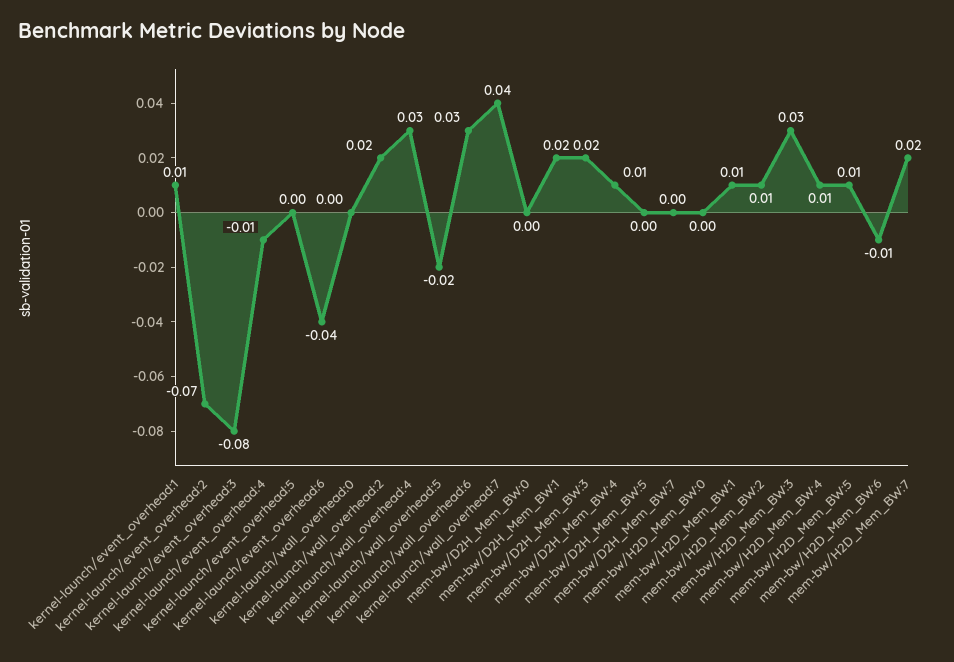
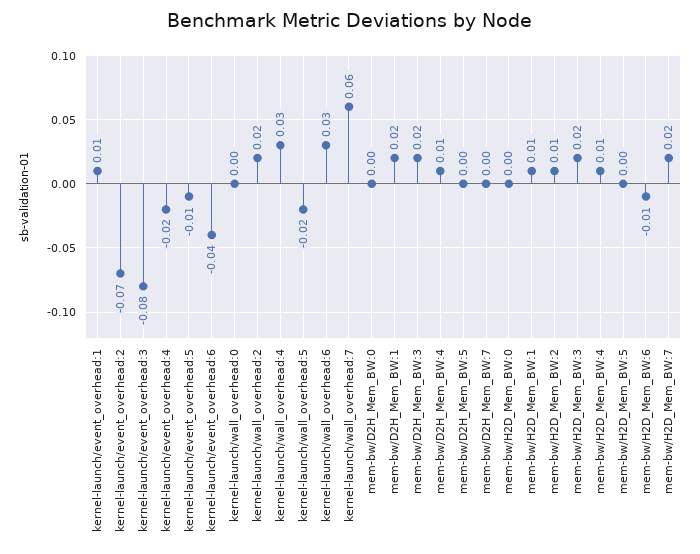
  {
    "kernel-launch/event_overhead:1": 0.01,
    "kernel-launch/event_overhead:2": -0.07,
    "kernel-launch/event_overhead:3": -0.08,
-   "kernel-launch/event_overhead:4": -0.01,
+   "kernel-launch/event_overhead:4": -0.02,
-   "kernel-launch/event_overhead:5": 0,
+   "kernel-launch/event_overhead:5": -0.01,
    "kernel-launch/event_overhead:6": -0.04,
    "kernel-launch/wall_overhead:0": 0,
    "kernel-launch/wall_overhead:2": 0.02,
    "kernel-launch/wall_overhead:4": 0.03,
    "kernel-launch/wall_overhead:5": -0.02,
    "kernel-launch/wall_overhead:6": 0.03,
-   "kernel-launch/wall_overhead:7": 0.04,
+   "kernel-launch/wall_overhead:7": 0.06,
    "mem-bw/D2H_Mem_BW:0": 0,
    "mem-bw/D2H_Mem_BW:1": 0.02,
    "mem-bw/D2H_Mem_BW:3": 0.02,
    "mem-bw/D2H_Mem_BW:4": 0.01,
    "mem-bw/D2H_Mem_BW:5": 0,
    "mem-bw/D2H_Mem_BW:7": 0,
    "mem-bw/H2D_Mem_BW:0": 0,
    "mem-bw/H2D_Mem_BW:1": 0.01,
    "mem-bw/H2D_Mem_BW:2": 0.01,
-   "mem-bw/H2D_Mem_BW:3": 0.03,
+   "mem-bw/H2D_Mem_BW:3": 0.02,
    "mem-bw/H2D_Mem_BW:4": 0.01,
-   "mem-bw/H2D_Mem_BW:5": 0.01,
+   "mem-bw/H2D_Mem_BW:5": 0,
    "mem-bw/H2D_Mem_BW:6": -0.01,
    "mem-bw/H2D_Mem_BW:7": 0.02
  }

